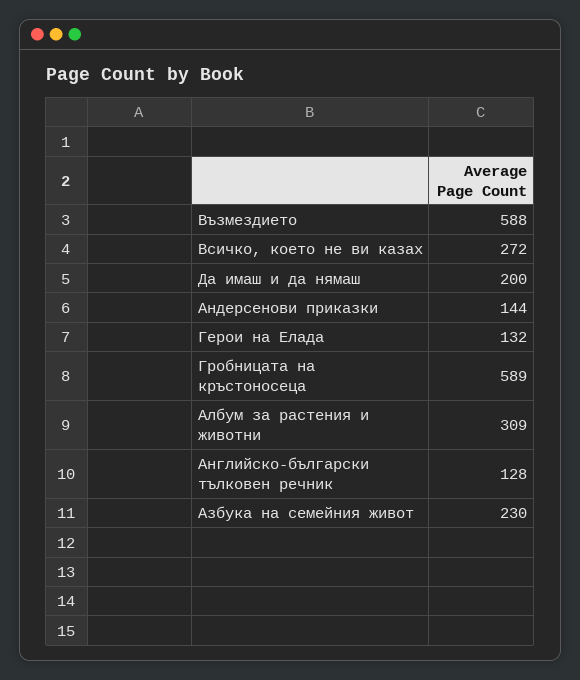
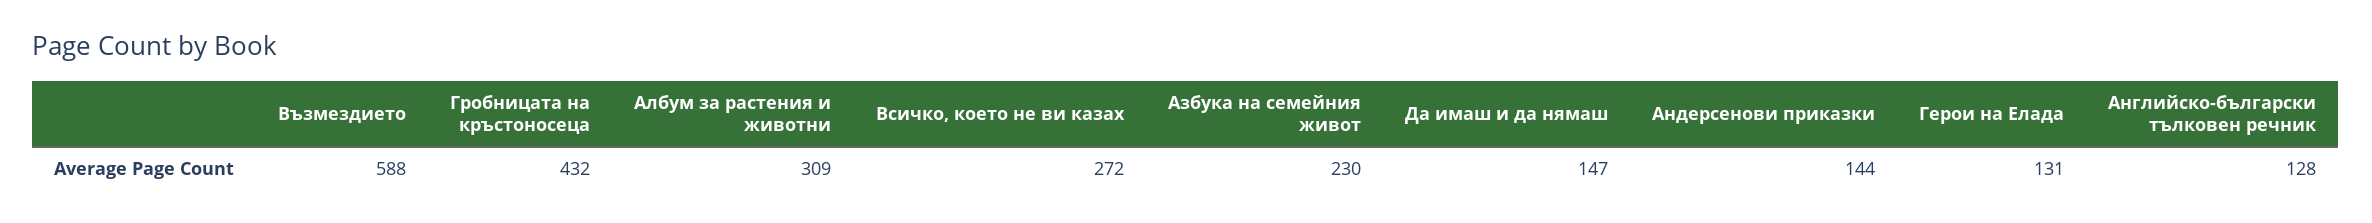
  {
    "Възмездието": 588,
    "Всичко, което не ви казах": 272,
-   "Да имаш и да нямаш": 200,
+   "Да имаш и да нямаш": 147,
    "Андерсенови приказки": 144,
-   "Герои на Елада": 132,
+   "Герои на Елада": 131,
-   "Гробницата на кръстоносеца": 589,
+   "Гробницата на кръстоносеца": 432,
    "Албум за растения и животни": 309,
    "Английско-български тълковен речник": 128,
    "Азбука на семейния живот": 230
  }

